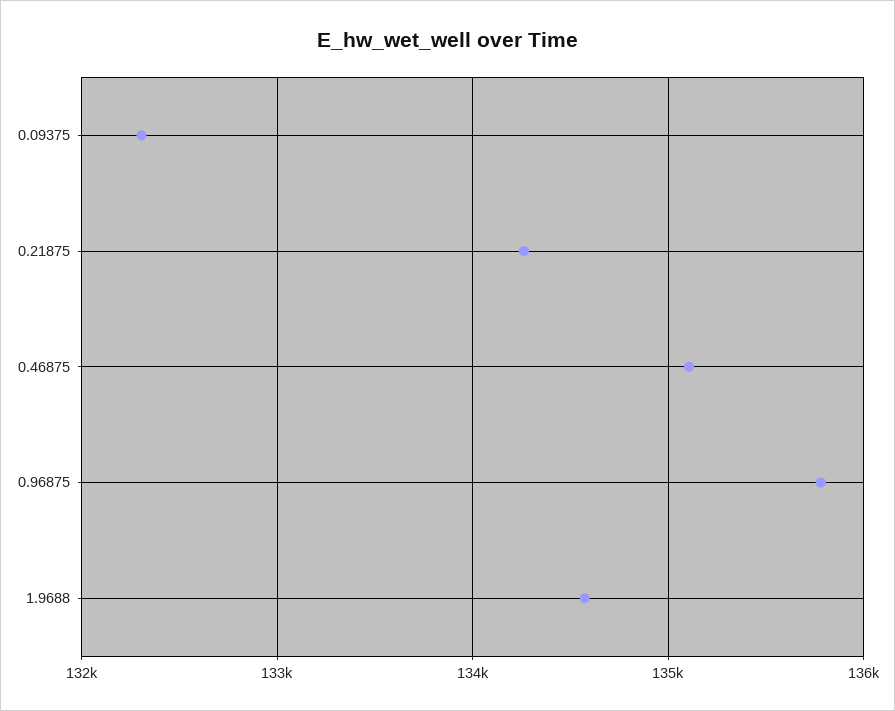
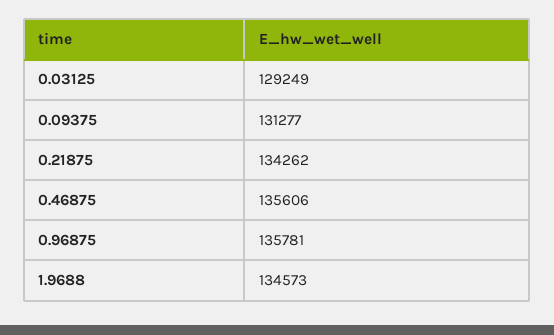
  {
-   "0.09375": 132300,
+   "0.09375": 131277,
    "0.21875": 134262,
-   "0.46875": 135100,
+   "0.46875": 135606,
    "0.96875": 135781,
-   "1.9688": 134573
+   "1.9688": 134573,
+   "0.03125": 129249
  }

